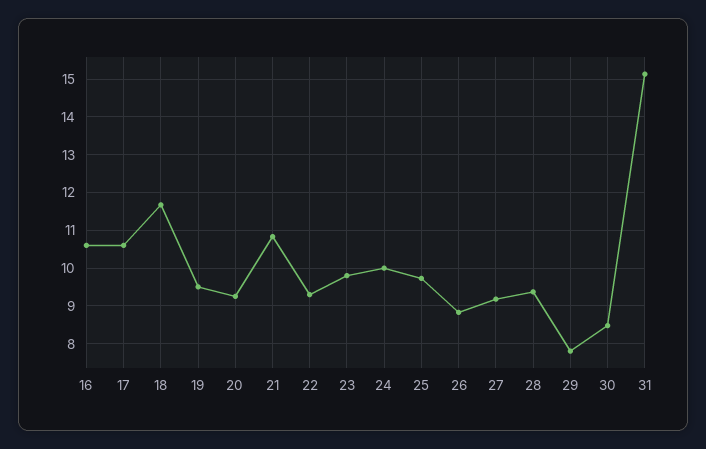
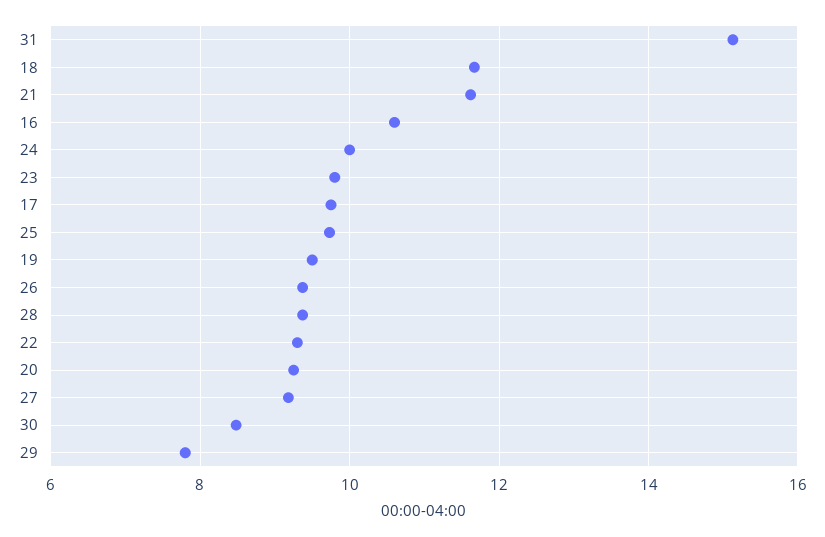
  {
    "16": 10.6,
-   "17": 10.6,
+   "17": 9.8,
    "18": 11.6,
    "19": 9.6,
    "20": 9.2,
-   "21": 10.8,
+   "21": 11.6,
    "22": 9.4,
    "23": 9.8,
    "24": 10,
    "25": 9.8,
-   "26": 8.8,
+   "26": 9.4,
    "27": 9.2,
    "28": 9.4,
    "29": 7.8,
    "30": 8.4,
    "31": 15.2
  }

